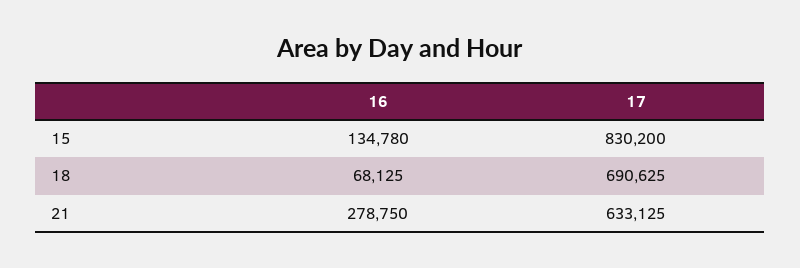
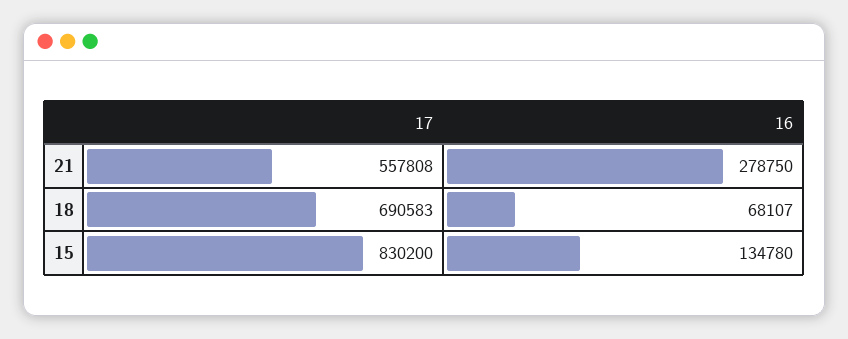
  {
    "16": {
      "15": 134780,
-     "18": 68125,
+     "18": 68107,
      "21": 278750
    },
    "17": {
      "15": 830200,
-     "18": 690625,
+     "18": 690583,
-     "21": 633125
+     "21": 557808
    }
  }

